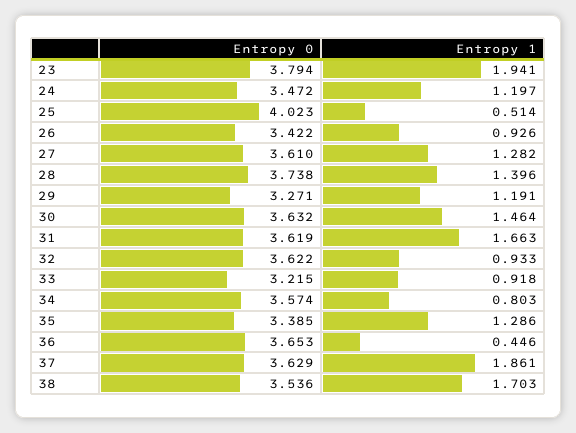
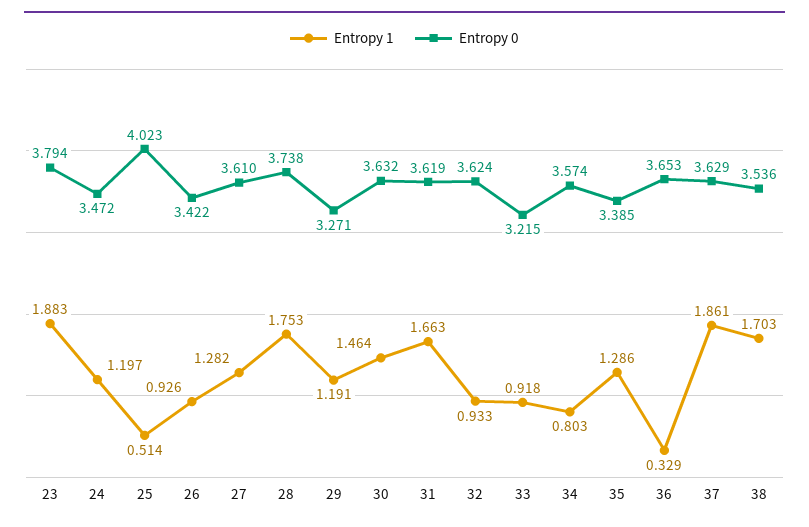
  {
    "Entropy 0": {
      "23": 3.794,
      "24": 3.472,
      "25": 4.023,
      "26": 3.422,
      "27": 3.61,
      "28": 3.738,
      "29": 3.271,
      "30": 3.632,
      "31": 3.619,
-     "32": 3.622,
+     "32": 3.624,
      "33": 3.215,
      "34": 3.574,
      "35": 3.385,
      "36": 3.653,
      "37": 3.629,
      "38": 3.536
    },
    "Entropy 1": {
-     "23": 1.941,
+     "23": 1.883,
      "24": 1.197,
      "25": 0.514,
      "26": 0.926,
      "27": 1.282,
-     "28": 1.396,
+     "28": 1.753,
      "29": 1.191,
      "30": 1.464,
      "31": 1.663,
      "32": 0.933,
      "33": 0.918,
      "34": 0.803,
      "35": 1.286,
-     "36": 0.446,
+     "36": 0.329,
      "37": 1.861,
      "38": 1.703
    }
  }

